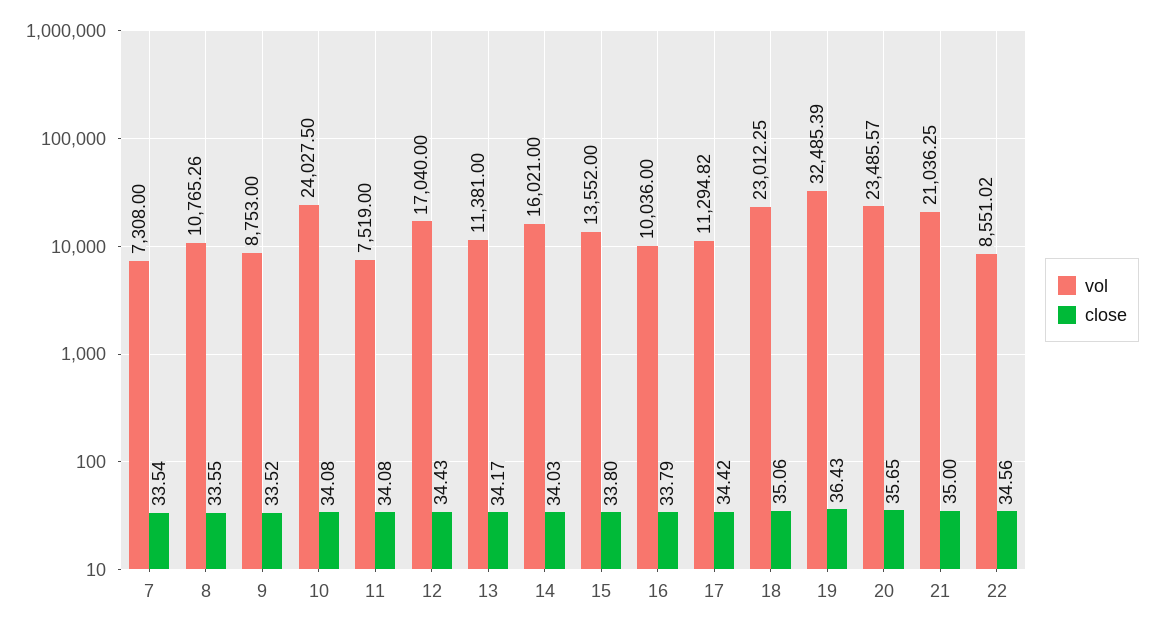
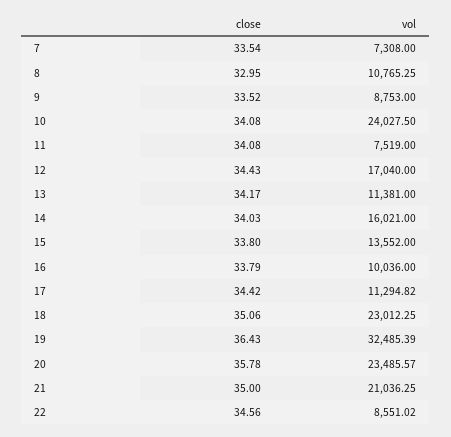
  {
    "vol": {
      "7": 7308,
-     "8": 10765.26,
+     "8": 10765.25,
      "9": 8753,
      "10": 24027.5,
      "11": 7519,
      "12": 17040,
      "13": 11381,
      "14": 16021,
      "15": 13552,
      "16": 10036,
      "17": 11294.82,
      "18": 23012.25,
      "19": 32485.39,
      "20": 23485.57,
      "21": 21036.25,
      "22": 8551.02
    },
    "close": {
      "7": 33.54,
-     "8": 33.55,
+     "8": 32.95,
      "9": 33.52,
      "10": 34.08,
      "11": 34.08,
      "12": 34.43,
      "13": 34.17,
      "14": 34.03,
      "15": 33.8,
      "16": 33.79,
      "17": 34.42,
      "18": 35.06,
      "19": 36.43,
-     "20": 35.65,
+     "20": 35.78,
      "21": 35,
      "22": 34.56
    }
  }

